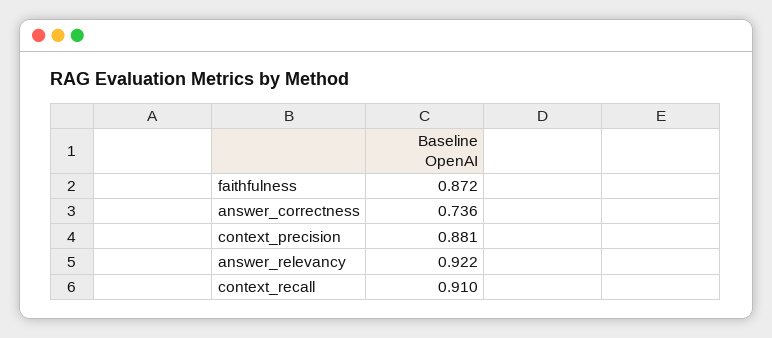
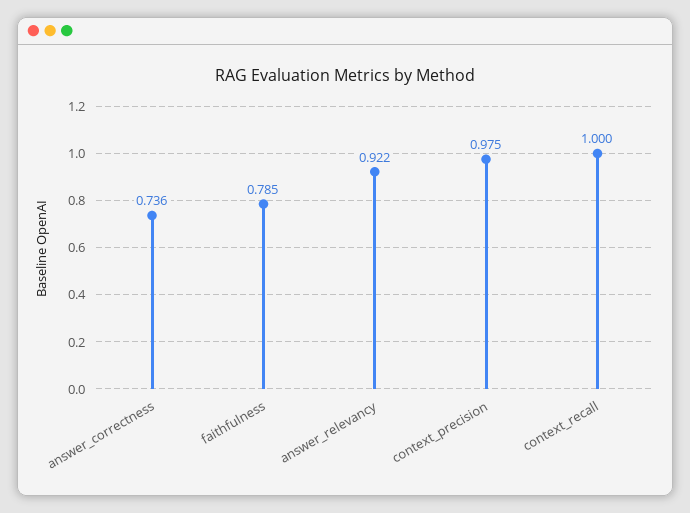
  {
-   "faithfulness": 0.872,
+   "faithfulness": 0.785,
    "answer_correctness": 0.736,
-   "context_precision": 0.881,
+   "context_precision": 0.975,
    "answer_relevancy": 0.922,
-   "context_recall": 0.91
+   "context_recall": 1
  }

